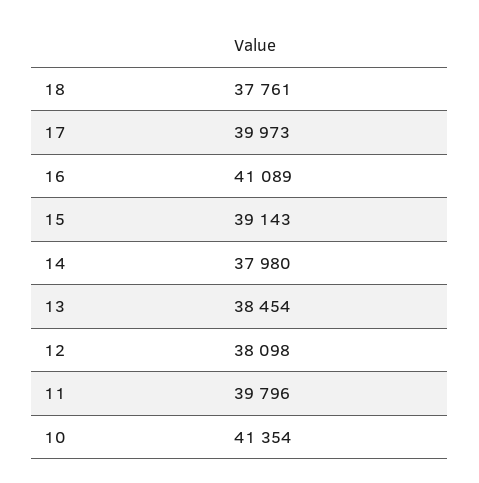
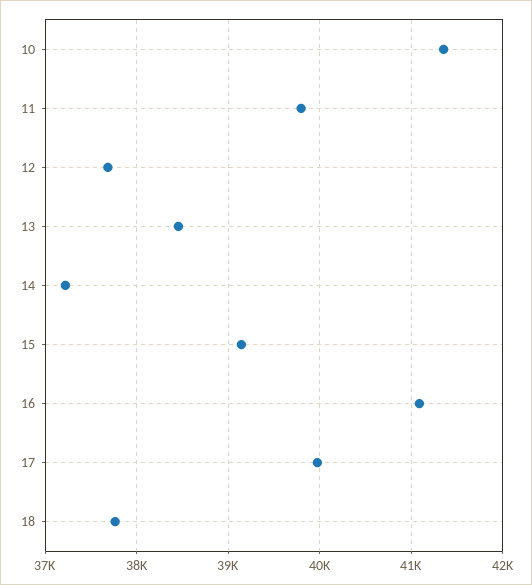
  {
    "18": 37761,
    "17": 39973,
    "16": 41089,
    "15": 39143,
-   "14": 37980,
+   "14": 37200,
    "13": 38454,
-   "12": 38098,
+   "12": 37700,
    "11": 39796,
    "10": 41354
  }

